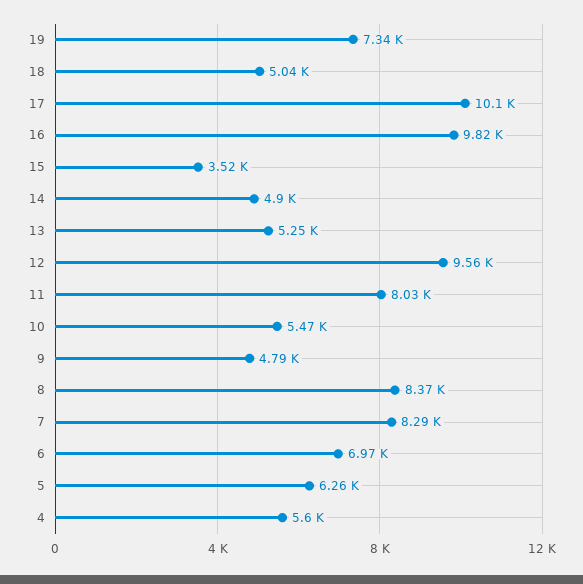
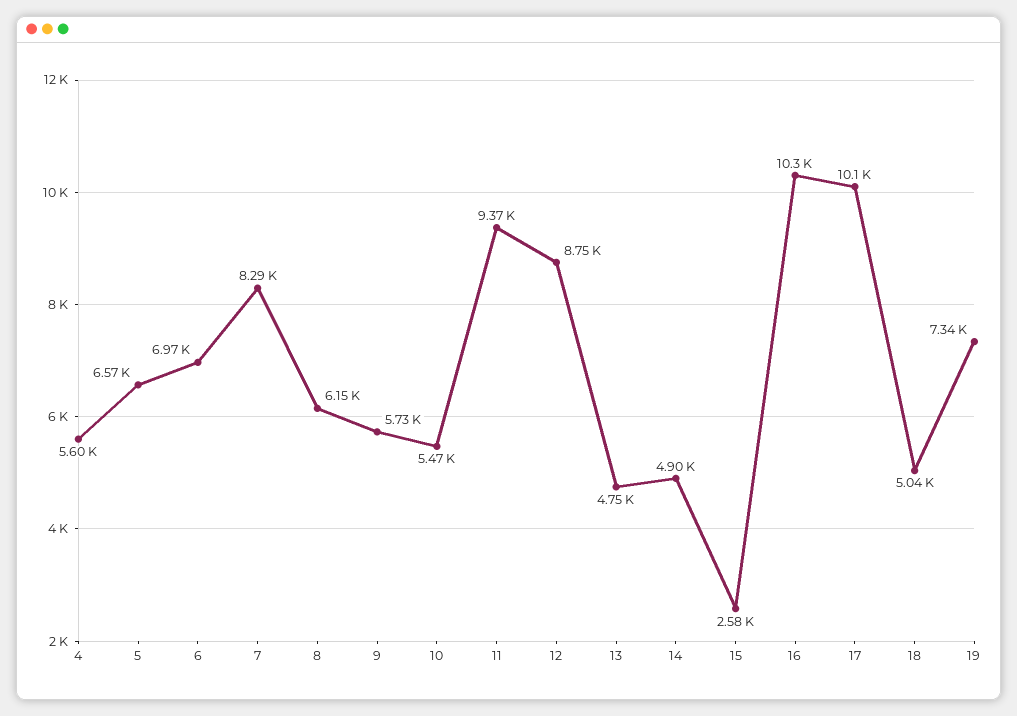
  {
    "19": 7340,
    "18": 5040,
    "17": 10100,
-   "16": 9820,
+   "16": 10300,
-   "15": 3520,
+   "15": 2580,
    "14": 4900,
-   "13": 5250,
+   "13": 4750,
-   "12": 9560,
+   "12": 8750,
-   "11": 8030,
+   "11": 9370,
    "10": 5470,
-   "9": 4790,
+   "9": 5730,
-   "8": 8370,
+   "8": 6150,
    "7": 8290,
    "6": 6970,
-   "5": 6260,
+   "5": 6570,
    "4": 5600
  }

